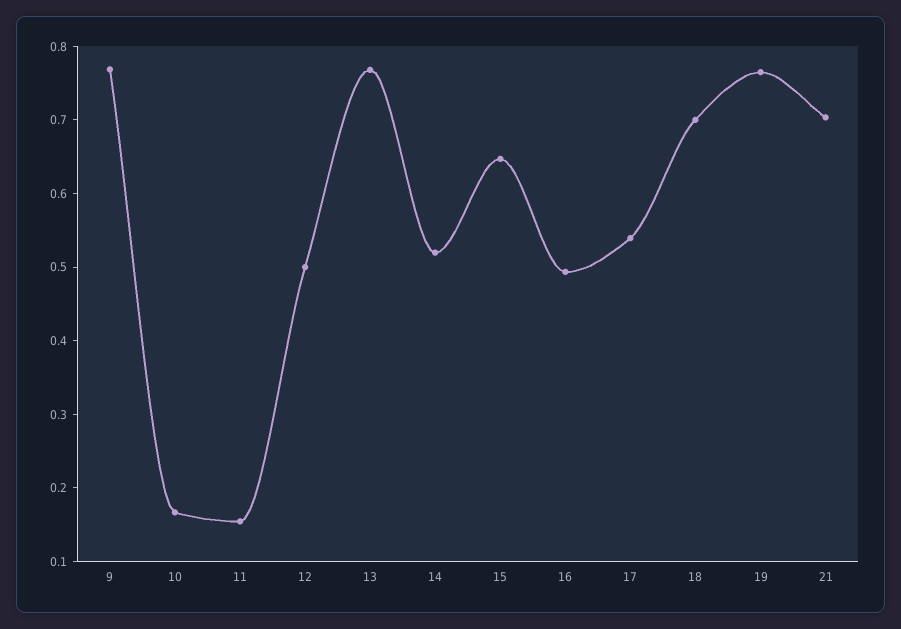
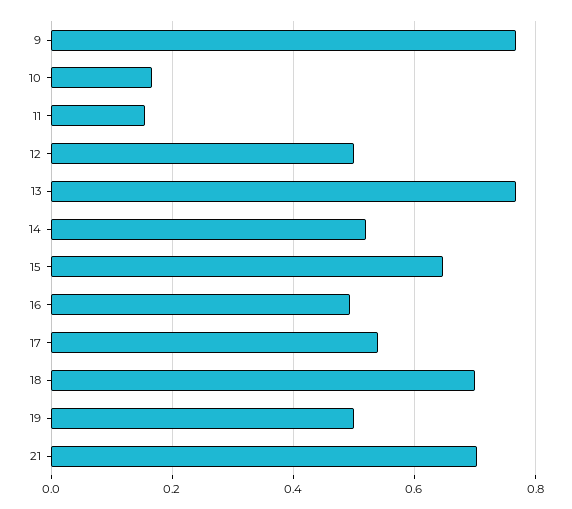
  {
    "9": 0.76,
    "10": 0.16,
    "11": 0.16,
    "12": 0.5,
    "13": 0.76,
    "14": 0.52,
    "15": 0.64,
    "16": 0.5,
    "17": 0.54,
    "18": 0.7,
-   "19": 0.76,
+   "19": 0.5,
    "21": 0.7
  }

